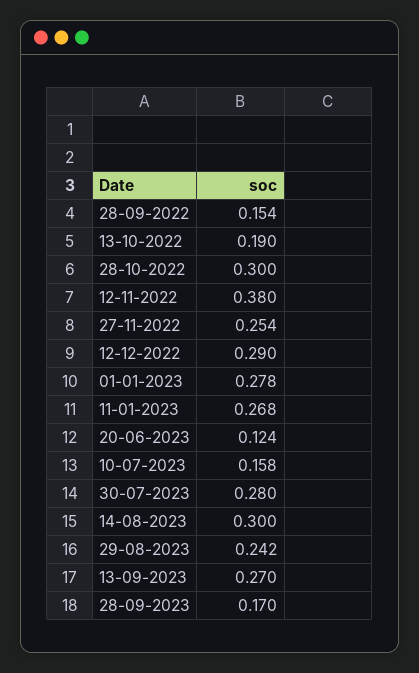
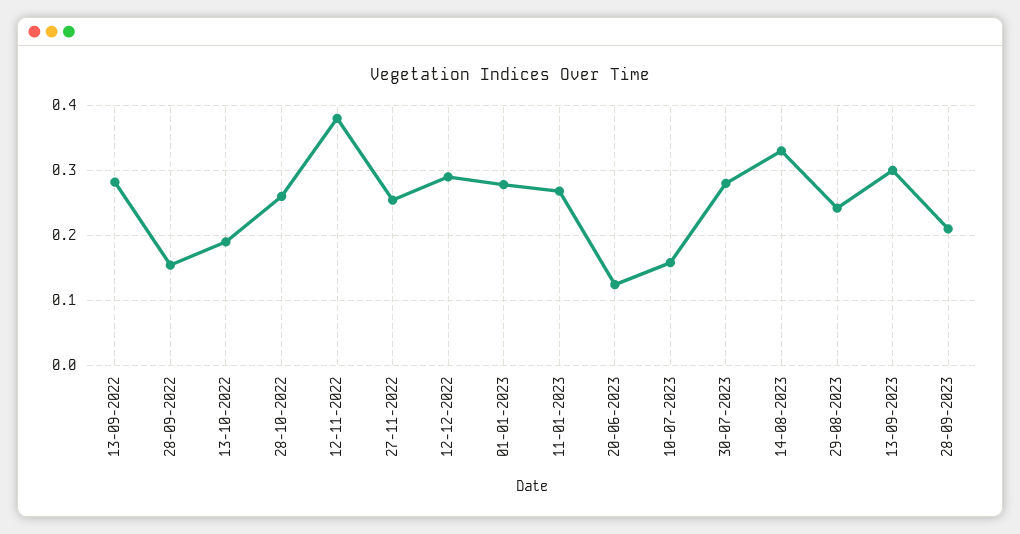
  {
    "28-09-2022": 0.154,
    "13-10-2022": 0.19,
-   "28-10-2022": 0.3,
+   "28-10-2022": 0.26,
    "12-11-2022": 0.38,
    "27-11-2022": 0.254,
    "12-12-2022": 0.29,
    "01-01-2023": 0.278,
    "11-01-2023": 0.268,
    "20-06-2023": 0.124,
    "10-07-2023": 0.158,
    "30-07-2023": 0.28,
-   "14-08-2023": 0.3,
+   "14-08-2023": 0.33,
    "29-08-2023": 0.242,
-   "13-09-2023": 0.27,
+   "13-09-2023": 0.3,
-   "28-09-2023": 0.17
+   "28-09-2023": 0.21,
+   "13-09-2022": 0.28
  }

